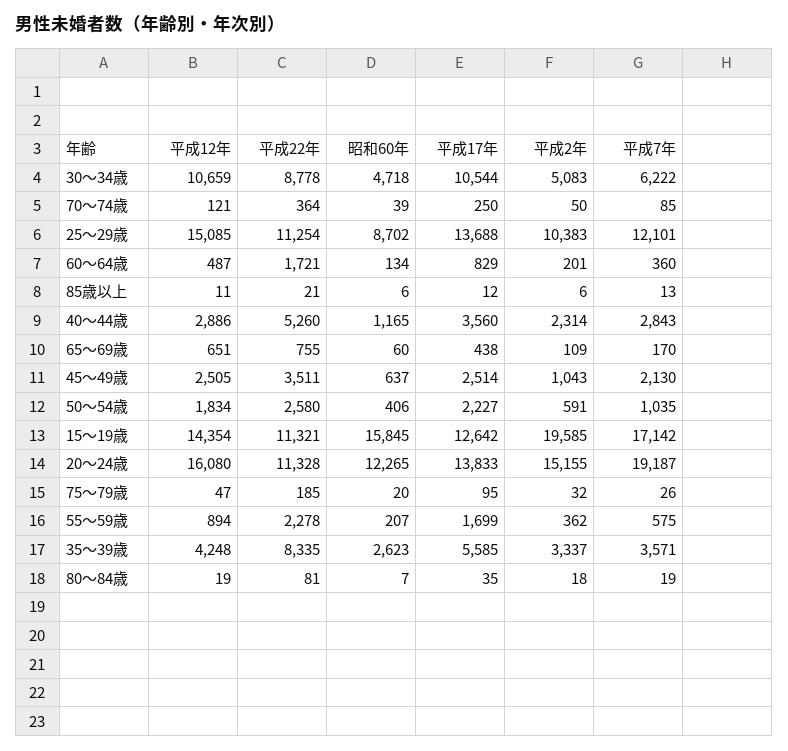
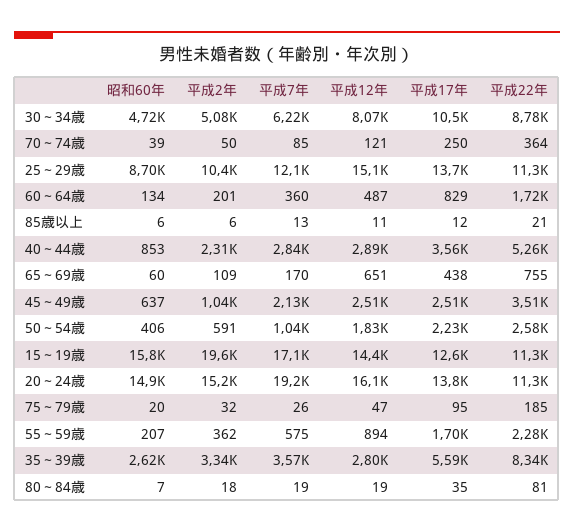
  {
    "平成12年": {
-     "30～34歳": 10659,
+     "30～34歳": 8070,
      "70～74歳": 121,
      "25～29歳": 15085,
      "60～64歳": 487,
      "85歳以上": 11,
      "40～44歳": 2886,
      "65～69歳": 651,
      "45～49歳": 2505,
      "50～54歳": 1834,
      "15～19歳": 14354,
      "20～24歳": 16080,
      "75～79歳": 47,
      "55～59歳": 894,
-     "35～39歳": 4248,
+     "35～39歳": 2800,
      "80～84歳": 19
    },
    "平成22年": {
      "30～34歳": 8778,
      "70～74歳": 364,
      "25～29歳": 11254,
      "60～64歳": 1721,
      "85歳以上": 21,
      "40～44歳": 5260,
      "65～69歳": 755,
      "45～49歳": 3511,
      "50～54歳": 2580,
      "15～19歳": 11321,
      "20～24歳": 11328,
      "75～79歳": 185,
      "55～59歳": 2278,
      "35～39歳": 8335,
      "80～84歳": 81
    },
    "昭和60年": {
      "30～34歳": 4718,
      "70～74歳": 39,
      "25～29歳": 8702,
      "60～64歳": 134,
      "85歳以上": 6,
-     "40～44歳": 1165,
+     "40～44歳": 853,
      "65～69歳": 60,
      "45～49歳": 637,
      "50～54歳": 406,
      "15～19歳": 15845,
-     "20～24歳": 12265,
+     "20～24歳": 14900,
      "75～79歳": 20,
      "55～59歳": 207,
      "35～39歳": 2623,
      "80～84歳": 7
    },
    "平成17年": {
      "30～34歳": 10544,
      "70～74歳": 250,
      "25～29歳": 13688,
      "60～64歳": 829,
      "85歳以上": 12,
      "40～44歳": 3560,
      "65～69歳": 438,
      "45～49歳": 2514,
      "50～54歳": 2227,
      "15～19歳": 12642,
      "20～24歳": 13833,
      "75～79歳": 95,
      "55～59歳": 1699,
      "35～39歳": 5585,
      "80～84歳": 35
    },
    "平成2年": {
      "30～34歳": 5083,
      "70～74歳": 50,
      "25～29歳": 10383,
      "60～64歳": 201,
      "85歳以上": 6,
      "40～44歳": 2314,
      "65～69歳": 109,
      "45～49歳": 1043,
      "50～54歳": 591,
      "15～19歳": 19585,
      "20～24歳": 15155,
      "75～79歳": 32,
      "55～59歳": 362,
      "35～39歳": 3337,
      "80～84歳": 18
    },
    "平成7年": {
      "30～34歳": 6222,
      "70～74歳": 85,
      "25～29歳": 12101,
      "60～64歳": 360,
      "85歳以上": 13,
      "40～44歳": 2843,
      "65～69歳": 170,
      "45～49歳": 2130,
      "50～54歳": 1035,
      "15～19歳": 17142,
      "20～24歳": 19187,
      "75～79歳": 26,
      "55～59歳": 575,
      "35～39歳": 3571,
      "80～84歳": 19
    }
  }

